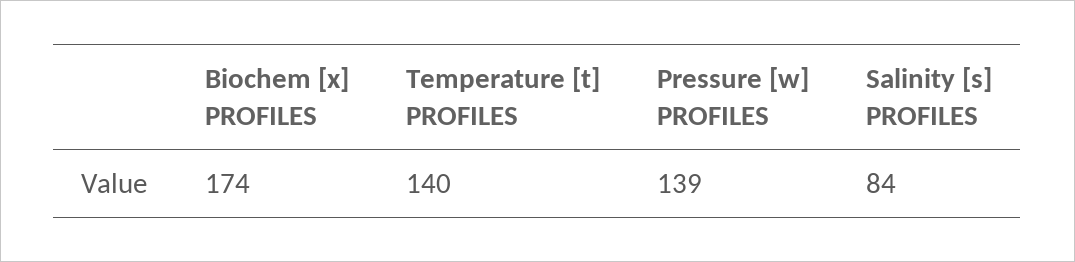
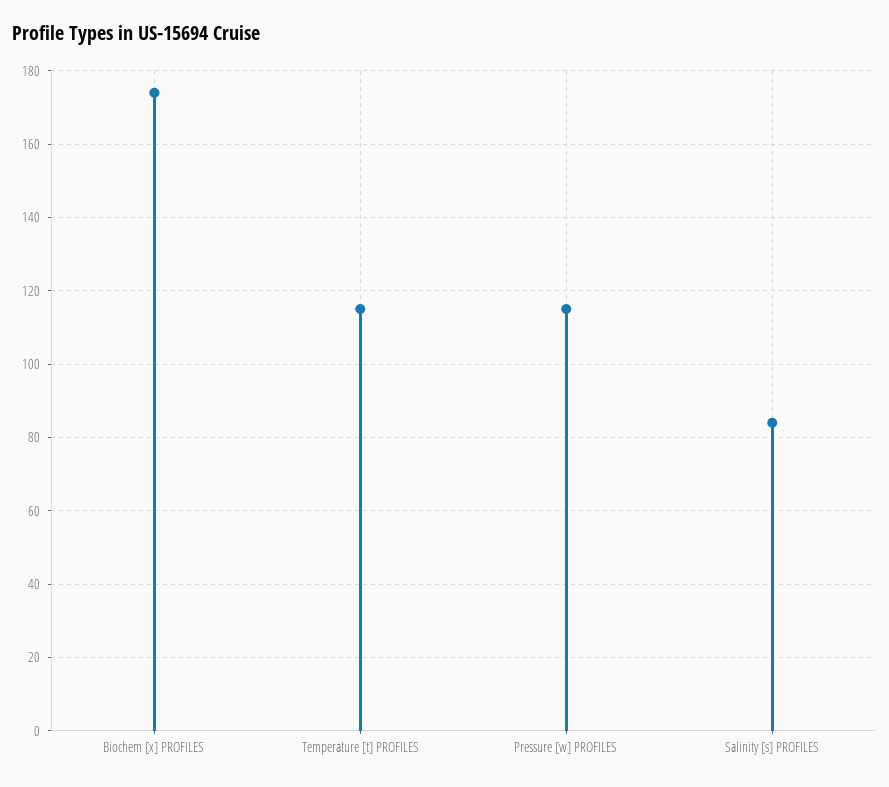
  {
    "Biochem [x] PROFILES": 174,
-   "Temperature [t] PROFILES": 140,
+   "Temperature [t] PROFILES": 115,
-   "Pressure [w] PROFILES": 139,
+   "Pressure [w] PROFILES": 115,
    "Salinity [s] PROFILES": 84
  }

